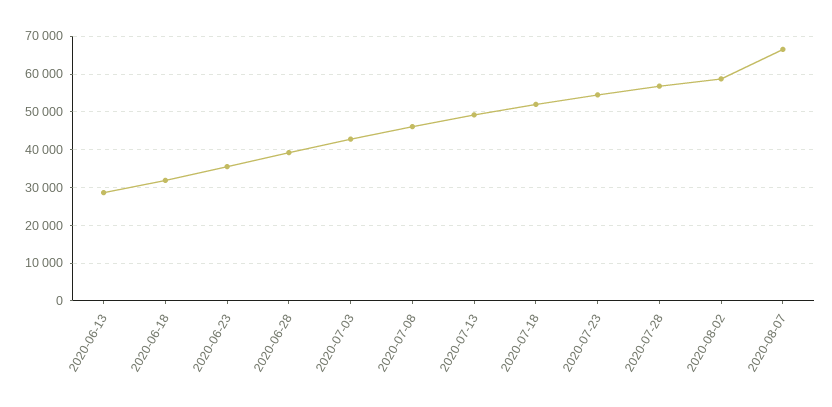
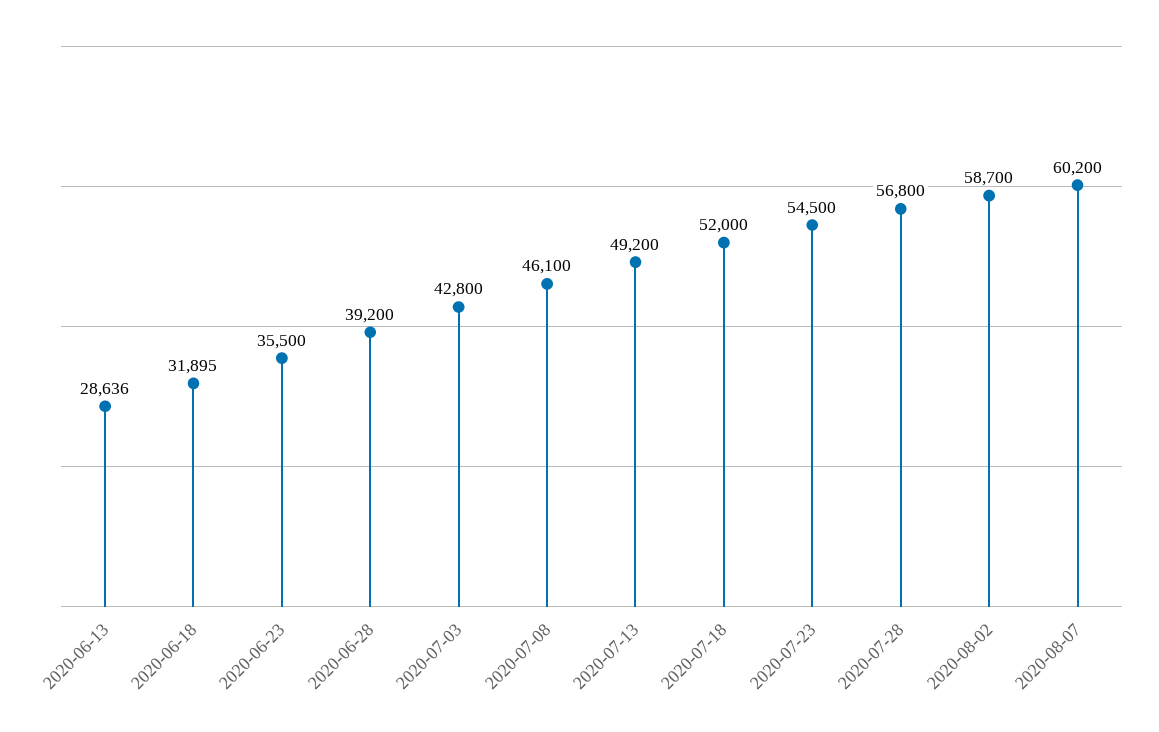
  {
    "2020-06-13": 28636,
    "2020-06-18": 31895,
    "2020-06-23": 35500,
    "2020-06-28": 39200,
    "2020-07-03": 42800,
    "2020-07-08": 46100,
    "2020-07-13": 49200,
    "2020-07-18": 52000,
    "2020-07-23": 54500,
    "2020-07-28": 56800,
    "2020-08-02": 58700,
-   "2020-08-07": 66000
+   "2020-08-07": 60200
  }

